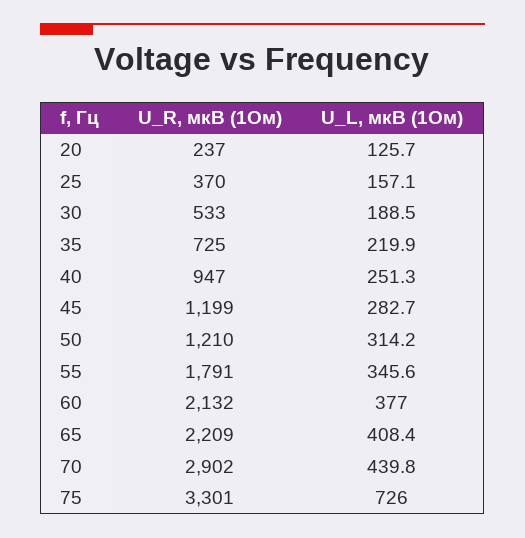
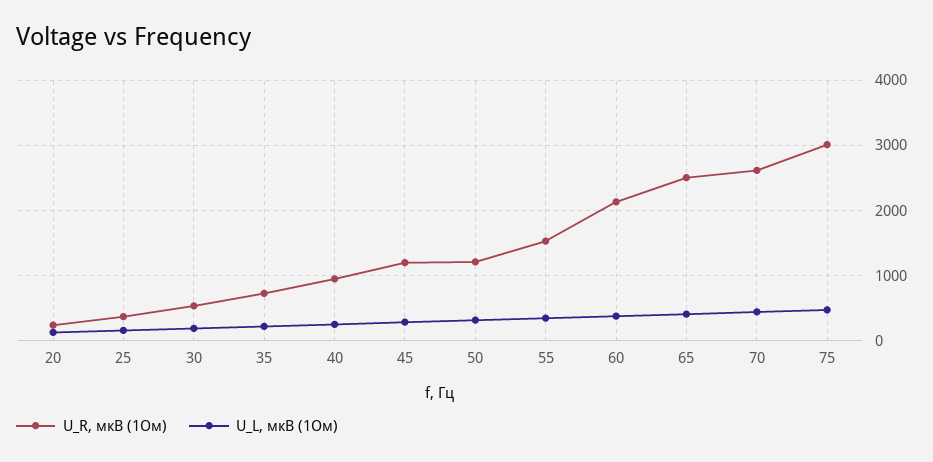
  {
    "U_R, мкB (1Ом)": {
      "20": 237,
      "25": 370,
      "30": 533,
      "35": 725,
      "40": 947,
      "45": 1199,
      "50": 1210,
-     "55": 1791,
+     "55": 1500,
      "60": 2132,
-     "65": 2209,
+     "65": 2500,
-     "70": 2902,
+     "70": 2600,
-     "75": 3301
+     "75": 3000
    },
    "U_L, мкВ (1Ом)": {
      "20": 125.7,
      "25": 157.1,
      "30": 188.5,
      "35": 219.9,
      "40": 251.3,
      "45": 282.7,
      "50": 314.2,
      "55": 345.6,
      "60": 377,
      "65": 408.4,
      "70": 439.8,
-     "75": 726
+     "75": 500
    }
  }

